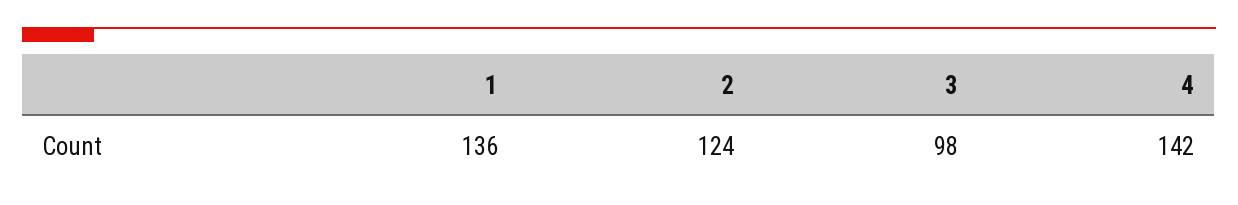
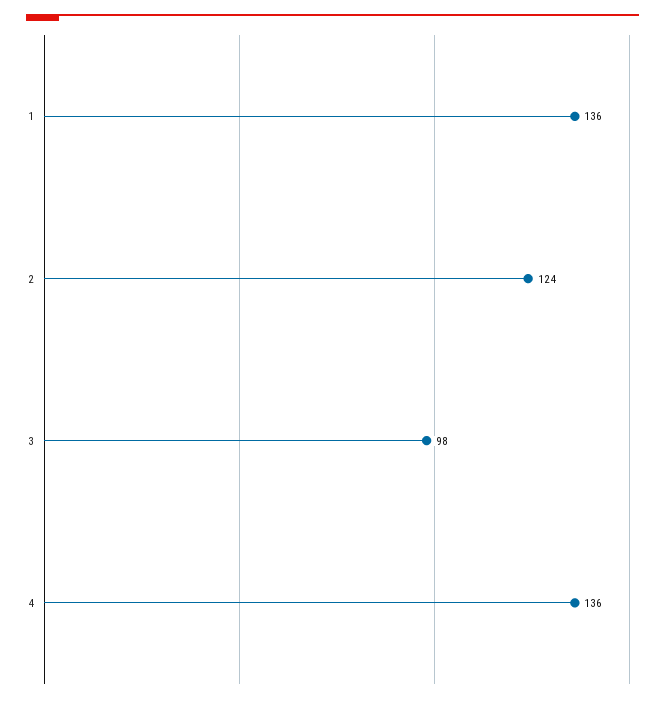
  {
    "1": 136,
    "2": 124,
    "3": 98,
-   "4": 142
+   "4": 136
  }

